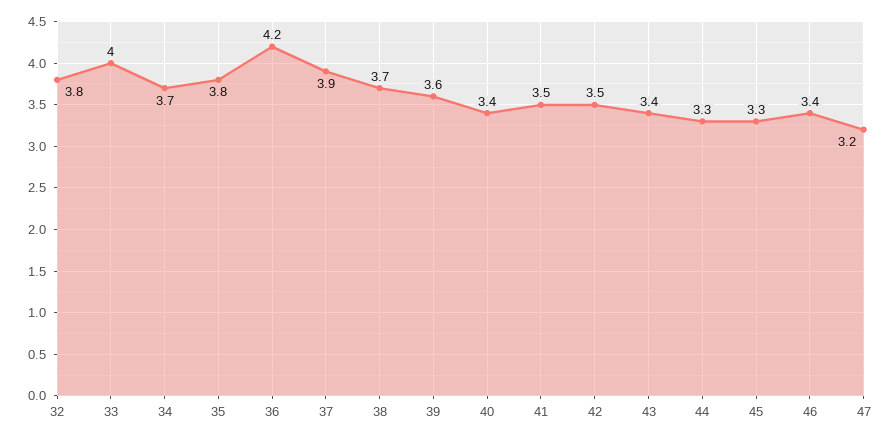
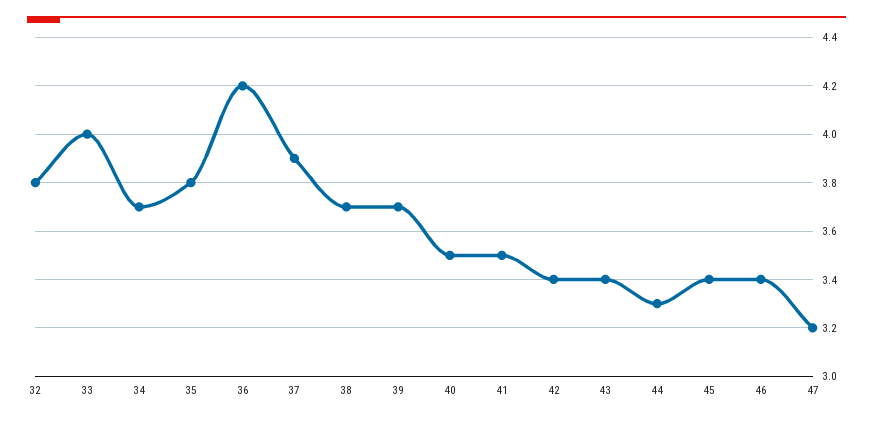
  {
    "32": 3.8,
    "33": 4,
    "34": 3.7,
    "35": 3.8,
    "36": 4.2,
    "37": 3.9,
    "38": 3.7,
-   "39": 3.6,
+   "39": 3.7,
-   "40": 3.4,
+   "40": 3.5,
    "41": 3.5,
-   "42": 3.5,
+   "42": 3.4,
    "43": 3.4,
    "44": 3.3,
-   "45": 3.3,
+   "45": 3.4,
    "46": 3.4,
    "47": 3.2
  }

